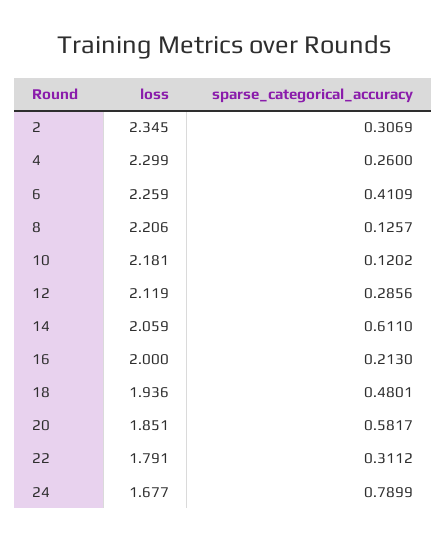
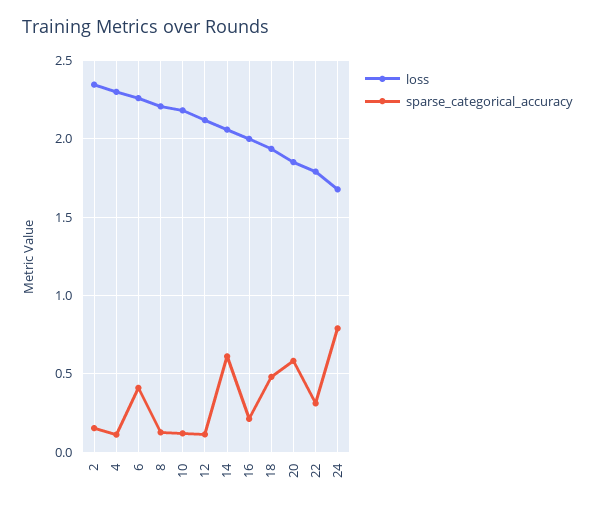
  {
    "loss": {
      "2": 2.345,
      "4": 2.299,
      "6": 2.259,
      "8": 2.206,
      "10": 2.181,
      "12": 2.119,
      "14": 2.059,
      "16": 2,
      "18": 1.936,
      "20": 1.851,
      "22": 1.791,
      "24": 1.677
    },
    "sparse_categorical_accuracy": {
-     "2": 0.3069,
+     "2": 0.15,
-     "4": 0.26,
+     "4": 0.1,
      "6": 0.4109,
      "8": 0.1257,
      "10": 0.1202,
-     "12": 0.2856,
+     "12": 0.1,
      "14": 0.611,
      "16": 0.213,
      "18": 0.4801,
      "20": 0.5817,
      "22": 0.3112,
      "24": 0.7899
    }
  }

